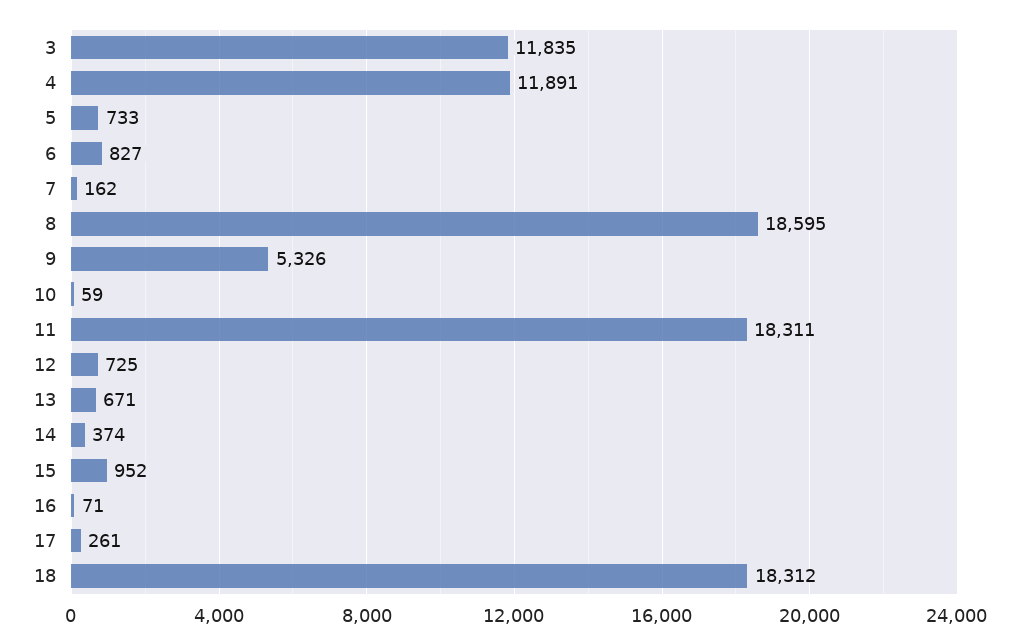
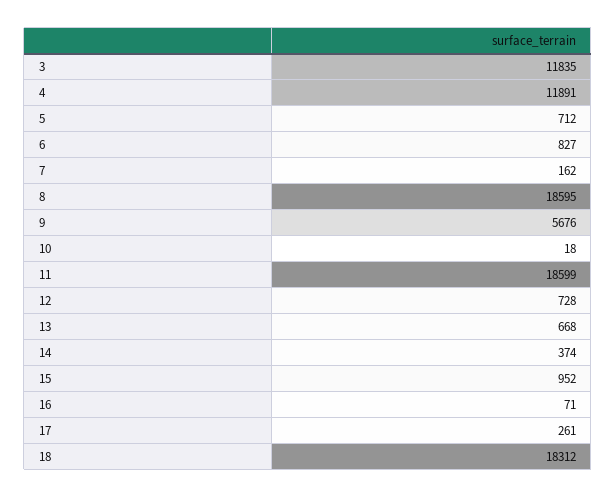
  {
    "3": 11835,
    "4": 11891,
-   "5": 733,
+   "5": 712,
    "6": 827,
    "7": 162,
    "8": 18595,
-   "9": 5326,
+   "9": 5676,
-   "10": 59,
+   "10": 18,
-   "11": 18311,
+   "11": 18599,
-   "12": 725,
+   "12": 728,
-   "13": 671,
+   "13": 668,
    "14": 374,
    "15": 952,
    "16": 71,
    "17": 261,
    "18": 18312
  }

